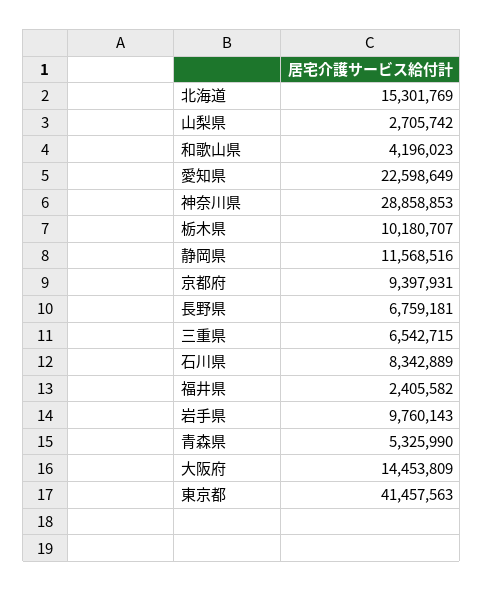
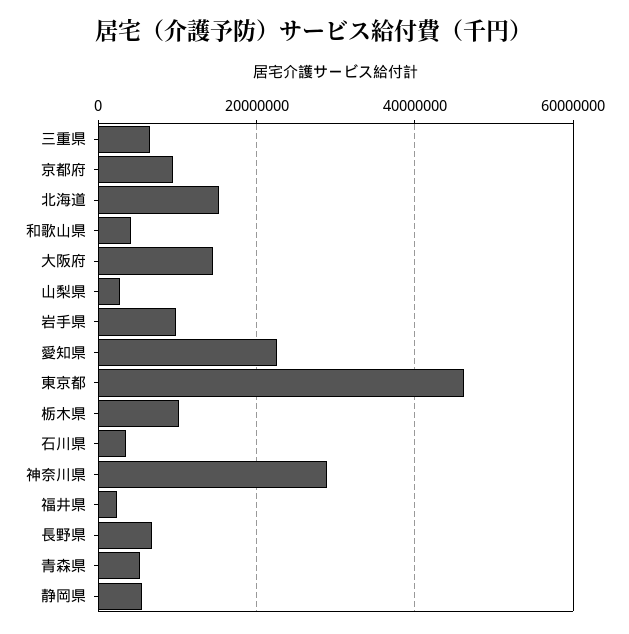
  {
    "北海道": 15301769,
    "山梨県": 2705742,
    "和歌山県": 4196023,
    "愛知県": 22598649,
    "神奈川県": 28858853,
    "栃木県": 10180707,
-   "静岡県": 11568516,
+   "静岡県": 6000000,
    "京都府": 9397931,
    "長野県": 6759181,
    "三重県": 6542715,
-   "石川県": 8342889,
+   "石川県": 4000000,
    "福井県": 2405582,
    "岩手県": 9760143,
    "青森県": 5325990,
    "大阪府": 14453809,
-   "東京都": 41457563
+   "東京都": 46000000
  }

